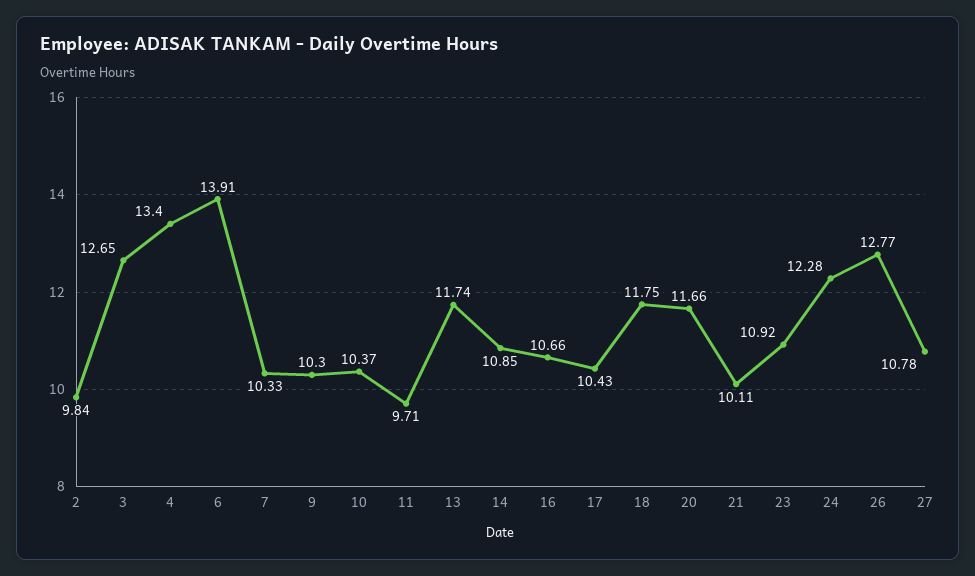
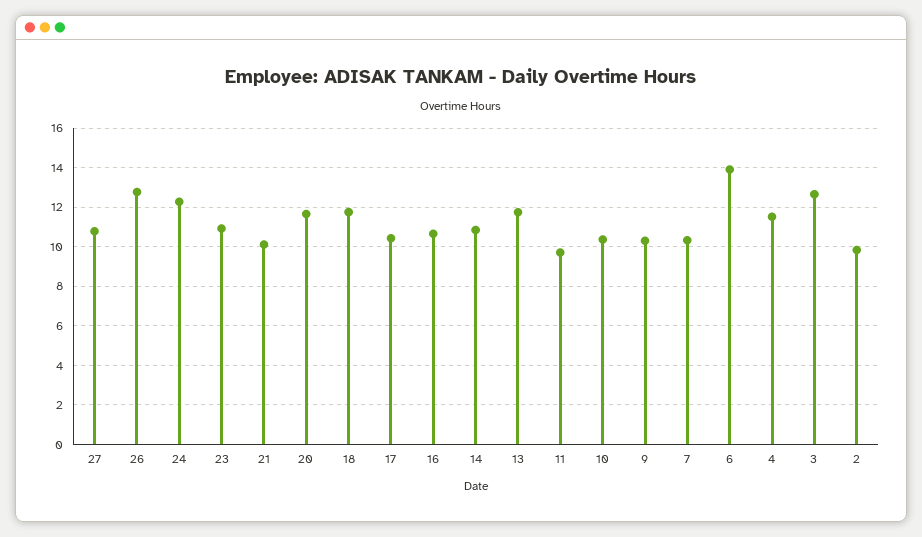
  {
    "2": 9.84,
    "3": 12.65,
-   "4": 13.4,
+   "4": 11.5,
    "6": 13.91,
    "7": 10.33,
    "9": 10.3,
    "10": 10.37,
    "11": 9.71,
    "13": 11.74,
    "14": 10.85,
    "16": 10.66,
    "17": 10.43,
    "18": 11.75,
    "20": 11.66,
    "21": 10.11,
    "23": 10.92,
    "24": 12.28,
    "26": 12.77,
    "27": 10.78
  }

